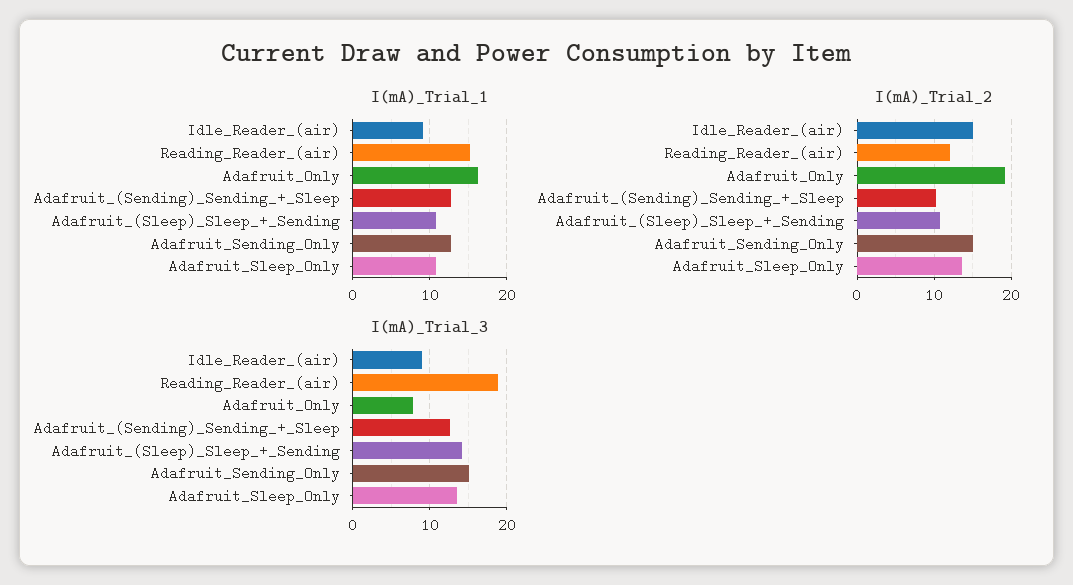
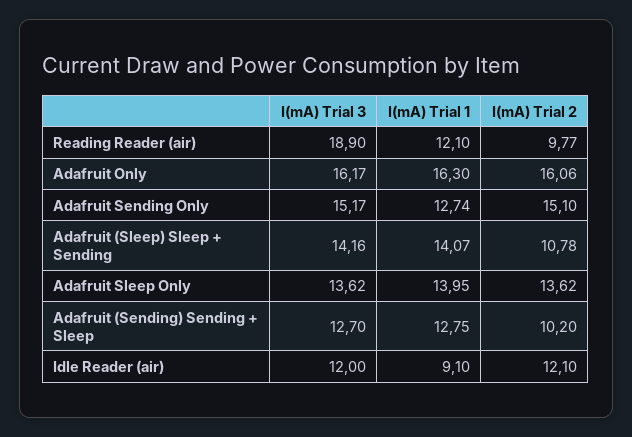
  {
    "I(mA)_Trial_1": {
      "Idle_Reader_(air)": 9.1,
-     "Reading_Reader_(air)": 15,
+     "Reading_Reader_(air)": 12.1,
      "Adafruit_Only": 16.3,
      "Adafruit_(Sending)_Sending_+_Sleep": 12.75,
-     "Adafruit_(Sleep)_Sleep_+_Sending": 11,
+     "Adafruit_(Sleep)_Sleep_+_Sending": 14.07,
      "Adafruit_Sending_Only": 12.74,
-     "Adafruit_Sleep_Only": 11
+     "Adafruit_Sleep_Only": 13.95
    },
    "I(mA)_Trial_2": {
-     "Idle_Reader_(air)": 15,
+     "Idle_Reader_(air)": 12.1,
-     "Reading_Reader_(air)": 12,
+     "Reading_Reader_(air)": 9.77,
-     "Adafruit_Only": 19,
+     "Adafruit_Only": 16.06,
      "Adafruit_(Sending)_Sending_+_Sleep": 10.2,
      "Adafruit_(Sleep)_Sleep_+_Sending": 10.78,
      "Adafruit_Sending_Only": 15.1,
      "Adafruit_Sleep_Only": 13.62
    },
    "I(mA)_Trial_3": {
-     "Idle_Reader_(air)": 9,
+     "Idle_Reader_(air)": 12,
      "Reading_Reader_(air)": 18.9,
-     "Adafruit_Only": 8,
+     "Adafruit_Only": 16.17,
      "Adafruit_(Sending)_Sending_+_Sleep": 12.7,
      "Adafruit_(Sleep)_Sleep_+_Sending": 14.16,
      "Adafruit_Sending_Only": 15.17,
      "Adafruit_Sleep_Only": 13.62
    }
  }

